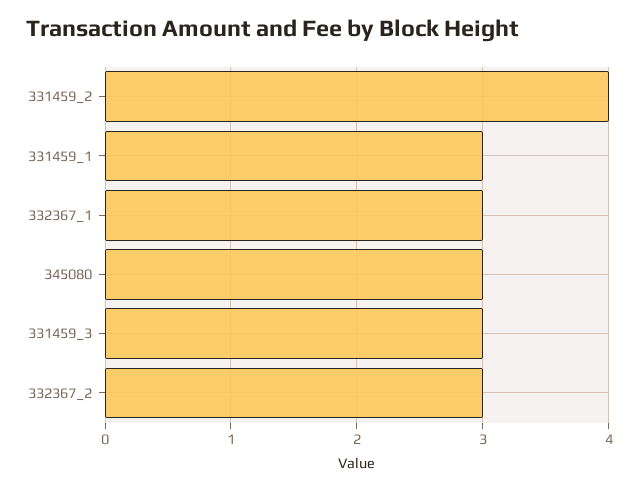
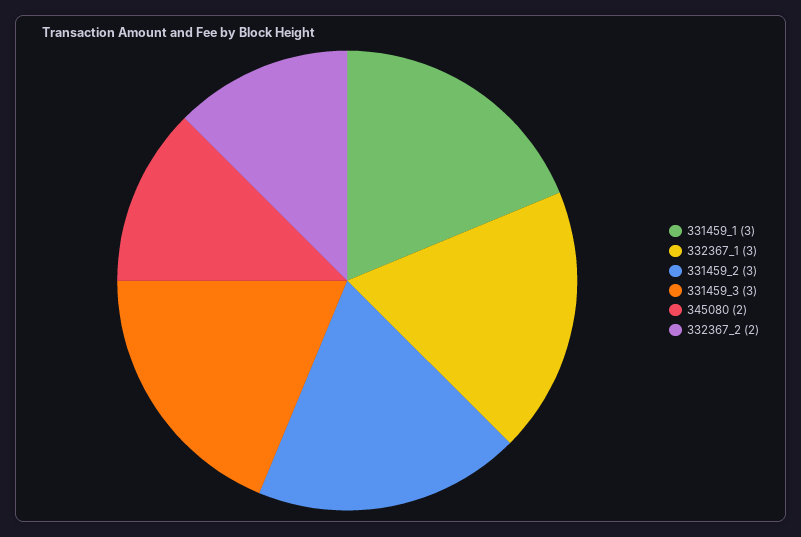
  {
-   "331459_2": 4,
+   "331459_2": 3,
    "331459_1": 3,
    "332367_1": 3,
-   "345080": 3,
+   "345080": 2,
    "331459_3": 3,
-   "332367_2": 3
+   "332367_2": 2
  }

